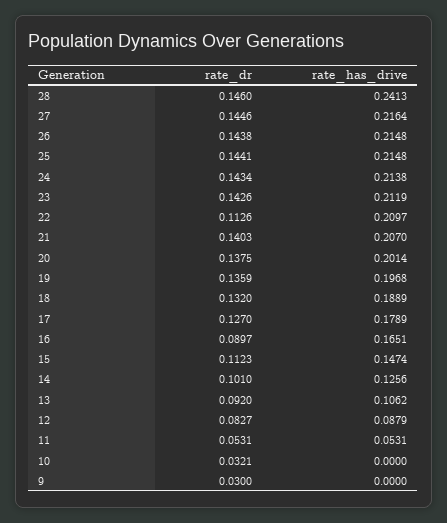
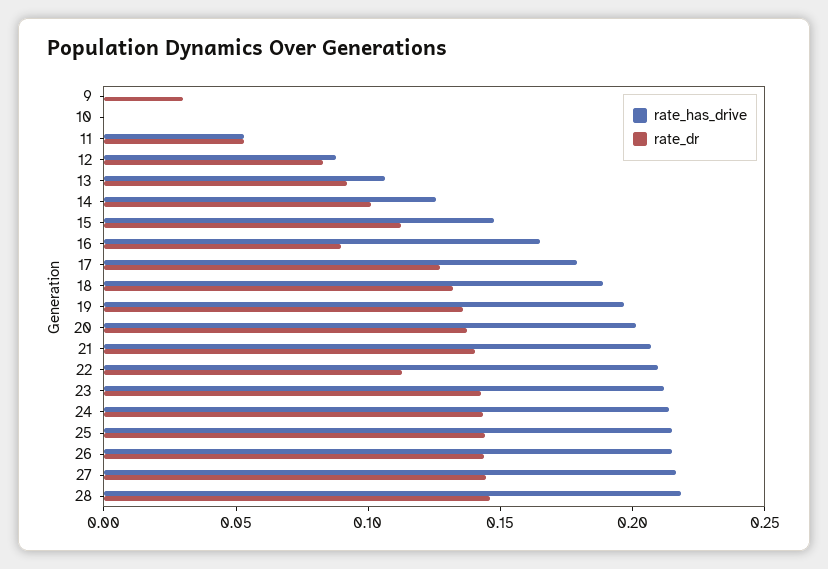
  {
    "rate_dr": {
      "28": 0.146,
      "27": 0.1446,
      "26": 0.1438,
      "25": 0.1441,
      "24": 0.1434,
      "23": 0.1426,
      "22": 0.1126,
      "21": 0.1403,
      "20": 0.1375,
      "19": 0.1359,
      "18": 0.132,
      "17": 0.127,
      "16": 0.0897,
      "15": 0.1123,
      "14": 0.101,
      "13": 0.092,
      "12": 0.0827,
      "11": 0.0531,
-     "10": 0.0321,
+     "10": 0,
      "9": 0.03
    },
    "rate_has_drive": {
-     "28": 0.2413,
+     "28": 0.22,
      "27": 0.2164,
      "26": 0.2148,
      "25": 0.2148,
      "24": 0.2138,
      "23": 0.2119,
      "22": 0.2097,
      "21": 0.207,
      "20": 0.2014,
      "19": 0.1968,
      "18": 0.1889,
      "17": 0.1789,
      "16": 0.1651,
      "15": 0.1474,
      "14": 0.1256,
      "13": 0.1062,
      "12": 0.0879,
      "11": 0.0531,
      "10": 0,
      "9": 0
    }
  }

